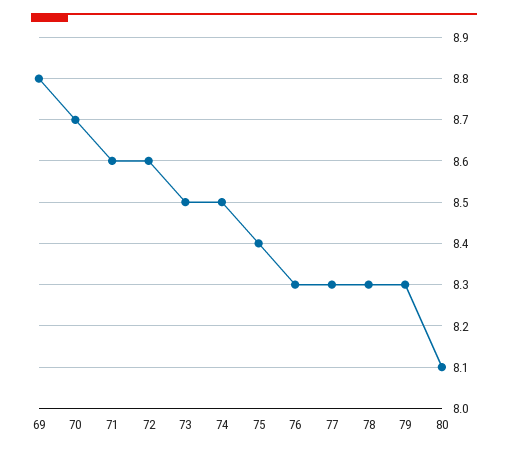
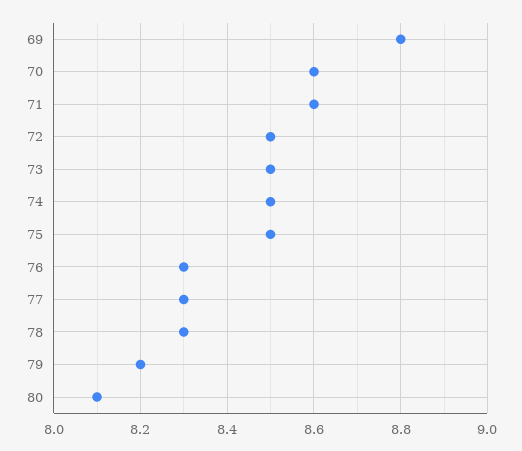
  {
    "69": 8.8,
-   "70": 8.7,
+   "70": 8.6,
    "71": 8.6,
-   "72": 8.6,
+   "72": 8.5,
    "73": 8.5,
    "74": 8.5,
-   "75": 8.4,
+   "75": 8.5,
    "76": 8.3,
    "77": 8.3,
    "78": 8.3,
-   "79": 8.3,
+   "79": 8.2,
    "80": 8.1
  }

